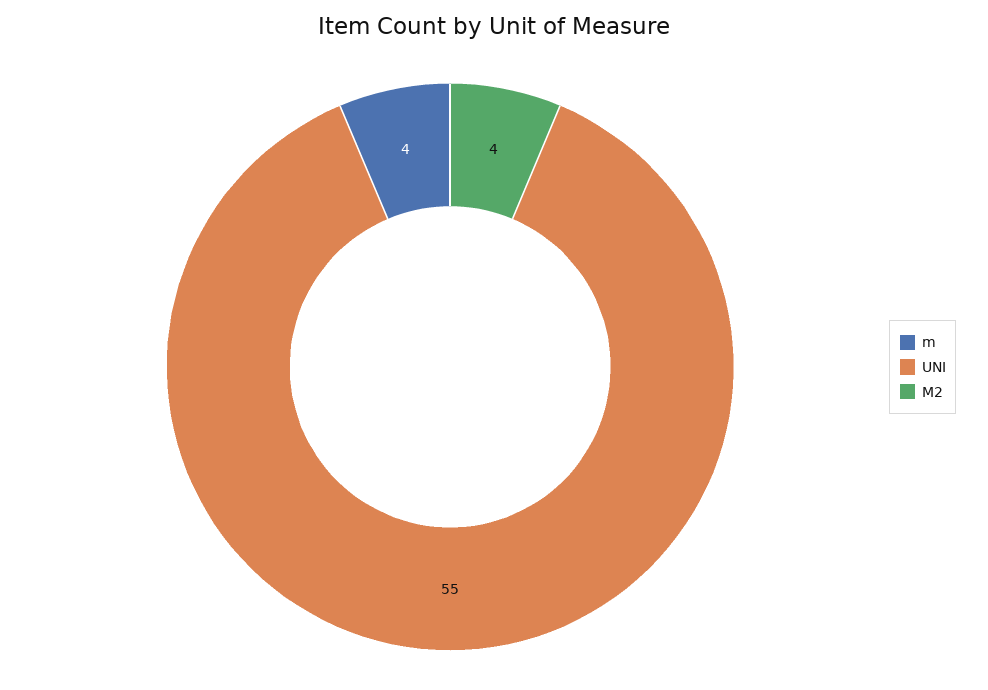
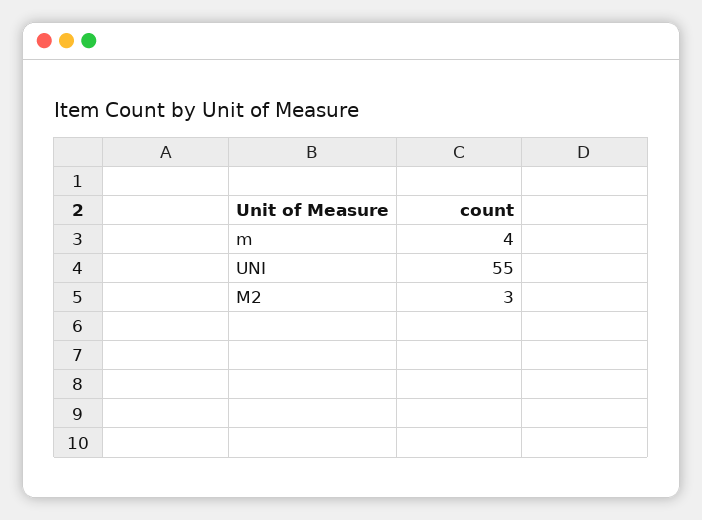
  {
    "m": 4,
    "UNI": 55,
-   "M2": 4
+   "M2": 3
  }

